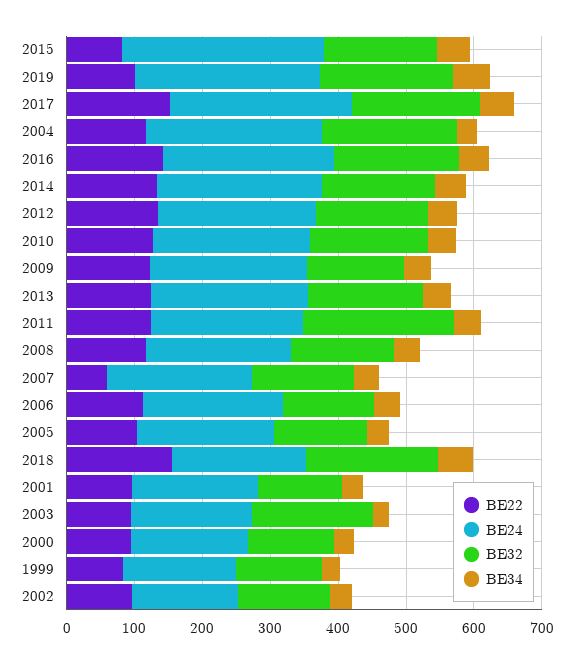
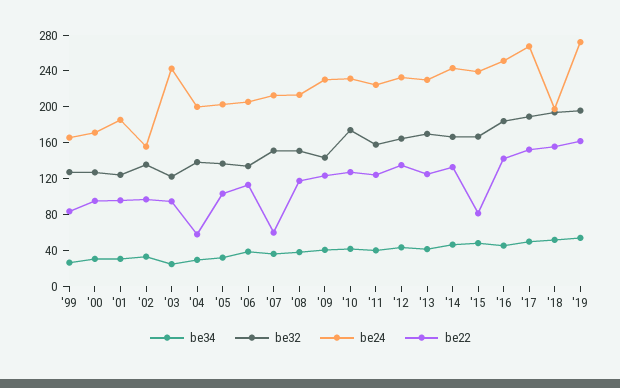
  {
    "BE22": {
      "2015": 80,
-     "2019": 100,
+     "2019": 160,
      "2017": 150,
-     "2004": 120,
+     "2004": 60,
      "2016": 140,
      "2014": 130,
      "2012": 140,
      "2010": 130,
      "2009": 120,
      "2013": 120,
      "2011": 120,
      "2008": 120,
      "2007": 60,
      "2006": 110,
      "2005": 100,
      "2018": 160,
      "2001": 100,
      "2003": 90,
      "2000": 100,
      "1999": 80,
      "2002": 100
    },
    "BE24": {
-     "2015": 300,
+     "2015": 240,
      "2019": 270,
      "2017": 270,
-     "2004": 260,
+     "2004": 200,
      "2016": 250,
      "2014": 240,
      "2012": 230,
      "2010": 230,
      "2009": 230,
      "2013": 230,
      "2011": 220,
      "2008": 210,
      "2007": 210,
      "2006": 210,
      "2005": 200,
      "2018": 200,
      "2001": 190,
-     "2003": 180,
+     "2003": 240,
      "2000": 170,
      "1999": 170,
      "2002": 160
    },
    "BE32": {
      "2015": 170,
      "2019": 200,
      "2017": 190,
-     "2004": 200,
+     "2004": 140,
      "2016": 180,
      "2014": 170,
      "2012": 160,
      "2010": 170,
      "2009": 140,
      "2013": 170,
-     "2011": 220,
+     "2011": 160,
      "2008": 150,
      "2007": 150,
      "2006": 130,
      "2005": 140,
      "2018": 190,
      "2001": 120,
-     "2003": 180,
+     "2003": 120,
      "2000": 130,
      "1999": 130,
      "2002": 140
    },
    "BE34": {
      "2015": 50,
      "2019": 50,
      "2017": 50,
      "2004": 30,
      "2016": 50,
      "2014": 50,
      "2012": 40,
      "2010": 40,
      "2009": 40,
      "2013": 40,
      "2011": 40,
      "2008": 40,
      "2007": 40,
      "2006": 40,
      "2005": 30,
      "2018": 50,
      "2001": 30,
      "2003": 20,
      "2000": 30,
      "1999": 30,
      "2002": 30
    }
  }

